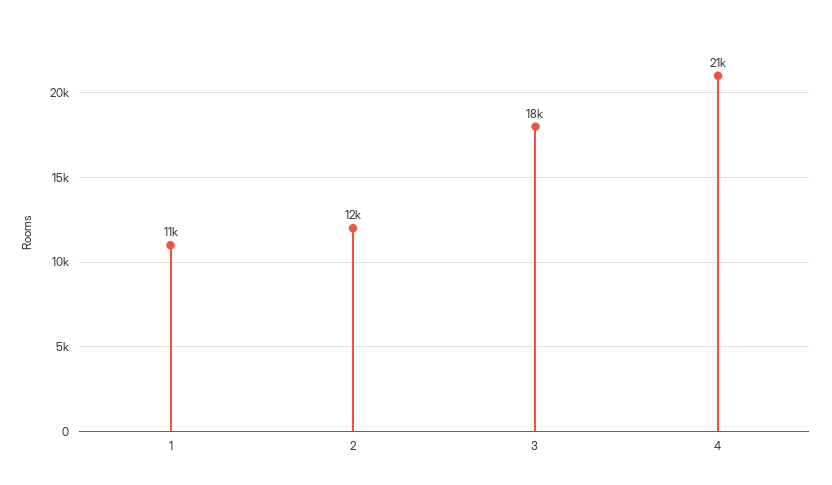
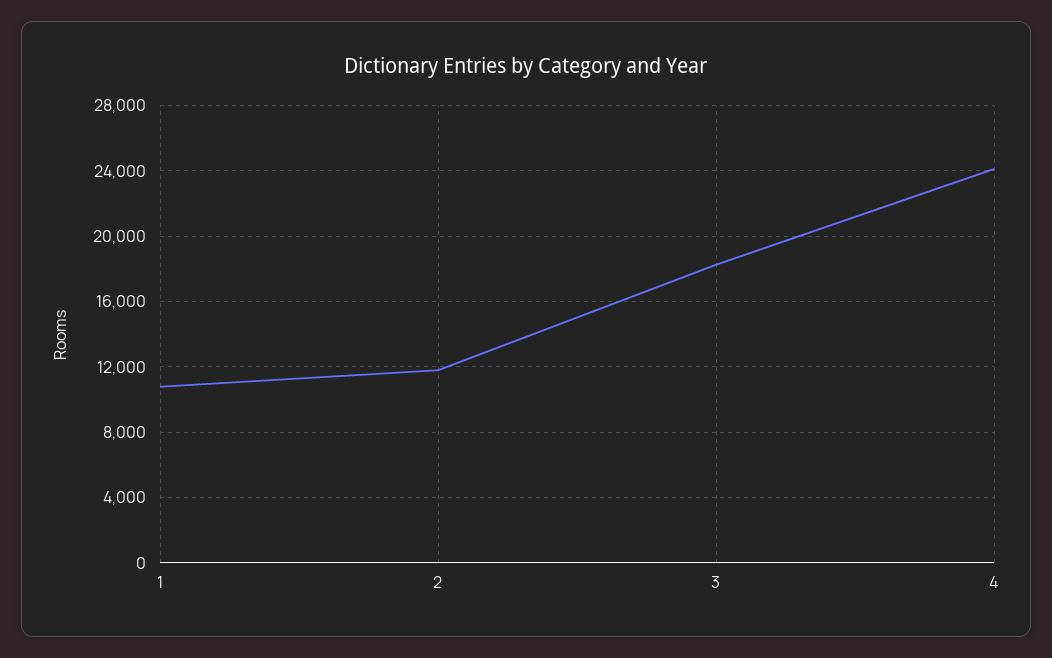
  {
    "1": 11000,
    "2": 12000,
    "3": 18000,
-   "4": 21000
+   "4": 24000
  }

